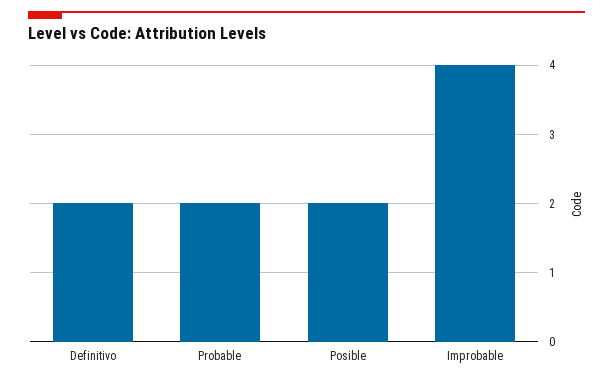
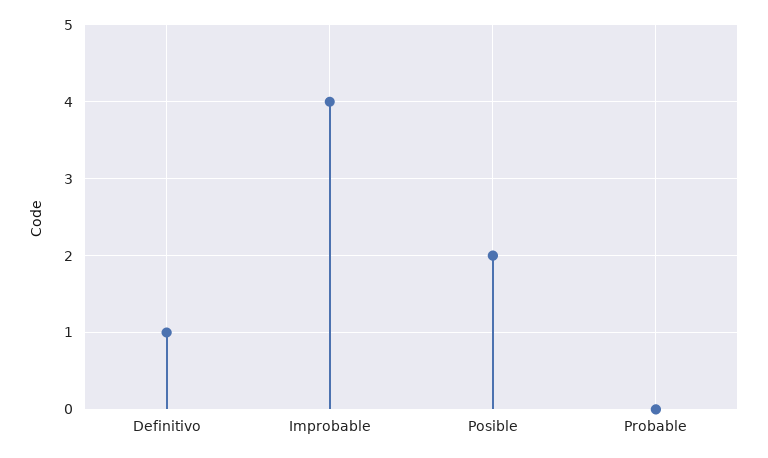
  {
-   "Definitivo": 2,
+   "Definitivo": 1,
-   "Probable": 2,
+   "Probable": 0,
    "Posible": 2,
    "Improbable": 4
  }

